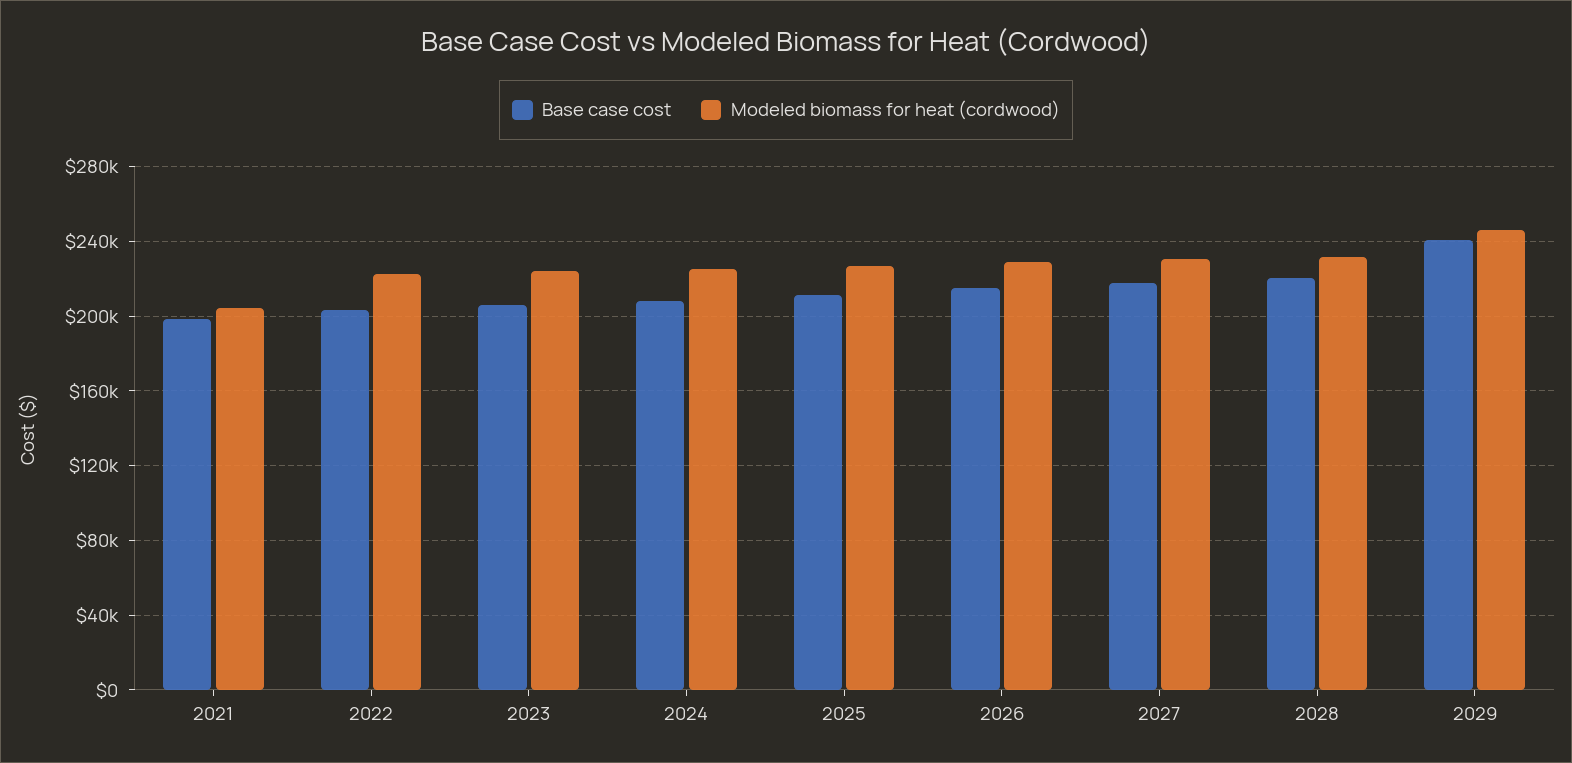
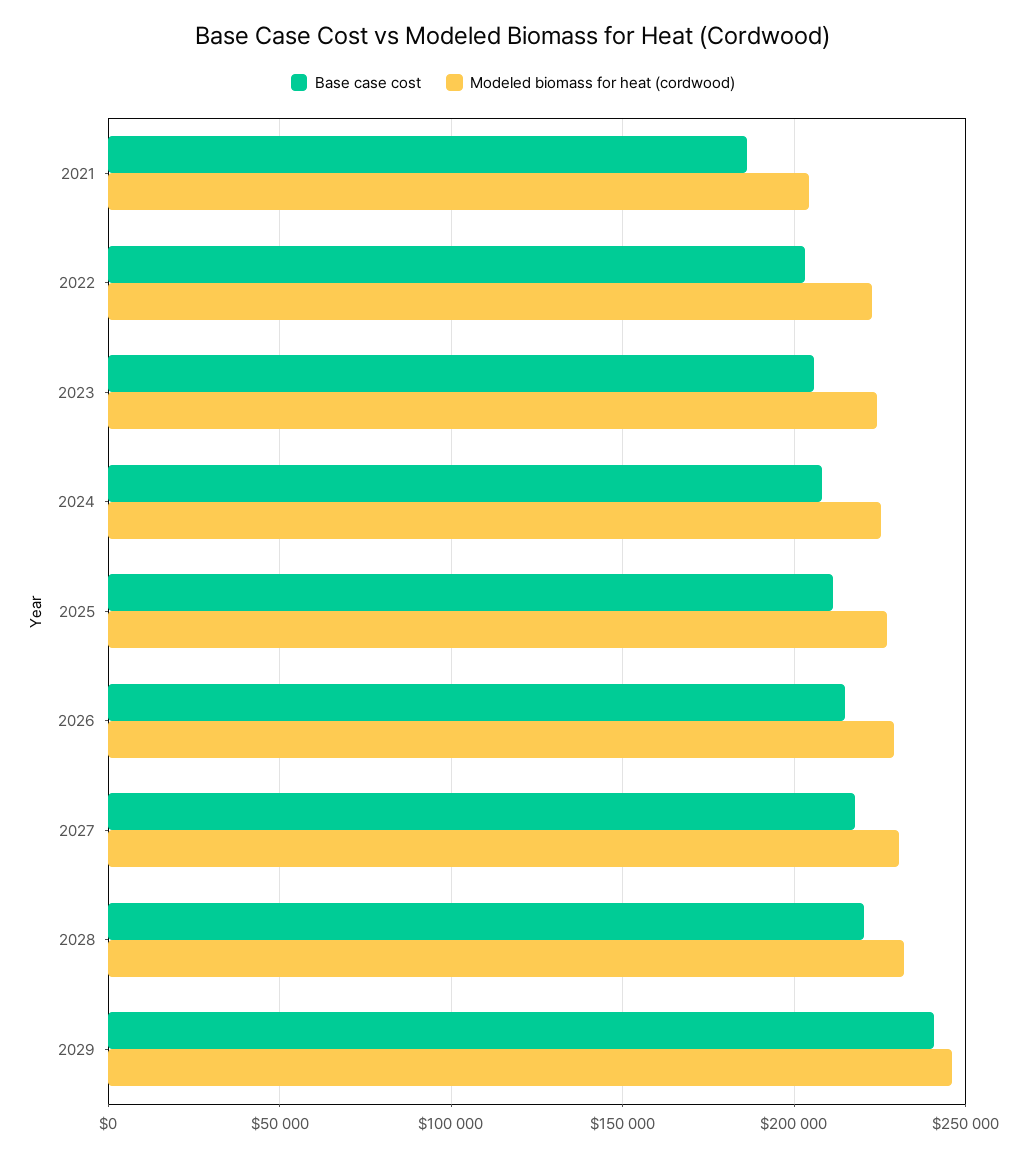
  {
    "Base case cost": {
-     "2021": 200000,
+     "2021": 185000,
      "2022": 205000,
      "2023": 205000,
      "2024": 210000,
      "2025": 210000,
      "2026": 215000,
      "2027": 220000,
      "2028": 220000,
      "2029": 240000
    },
    "Modeled biomass for heat (cordwood)": {
      "2021": 205000,
      "2022": 225000,
      "2023": 225000,
      "2024": 225000,
      "2025": 225000,
      "2026": 230000,
      "2027": 230000,
      "2028": 230000,
      "2029": 245000
    }
  }

